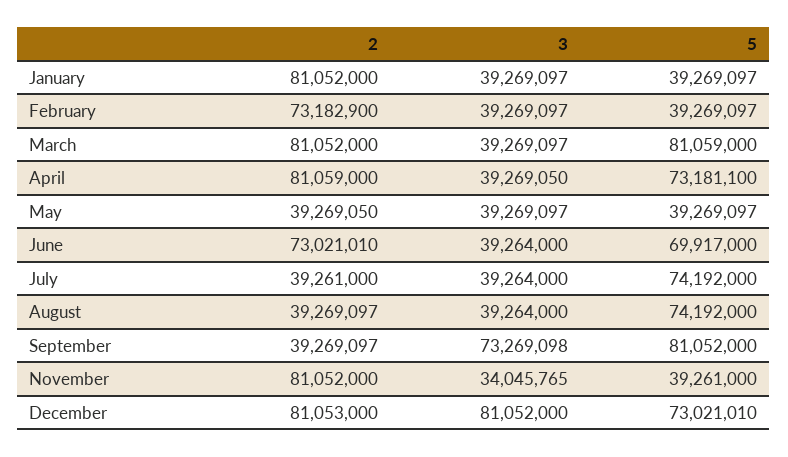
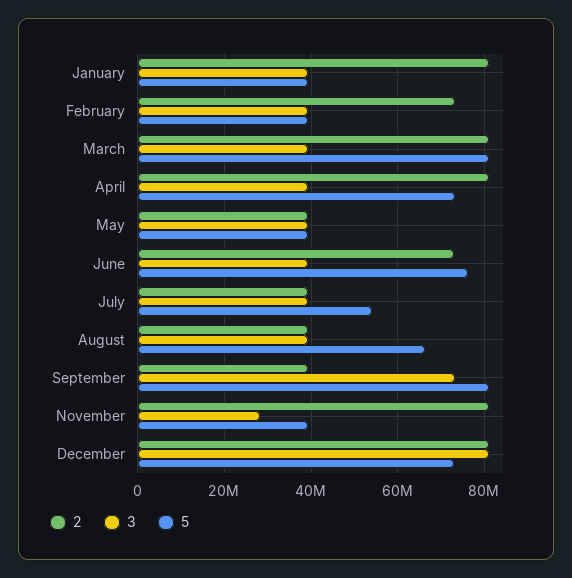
  {
    "2": {
      "January": 81052000,
      "February": 73182900,
      "March": 81052000,
      "April": 81059000,
      "May": 39269050,
      "June": 73021010,
      "July": 39261000,
      "August": 39269097,
      "September": 39269097,
      "November": 81052000,
      "December": 81053000
    },
    "3": {
      "January": 39269097,
      "February": 39269097,
      "March": 39269097,
      "April": 39269050,
      "May": 39269097,
      "June": 39264000,
      "July": 39264000,
      "August": 39264000,
      "September": 73269098,
-     "November": 34045765,
+     "November": 28000000,
      "December": 81052000
    },
    "5": {
      "January": 39269097,
      "February": 39269097,
      "March": 81059000,
      "April": 73181100,
      "May": 39269097,
-     "June": 69917000,
+     "June": 76000000,
-     "July": 74192000,
+     "July": 54000000,
-     "August": 74192000,
+     "August": 66000000,
      "September": 81052000,
      "November": 39261000,
      "December": 73021010
    }
  }

